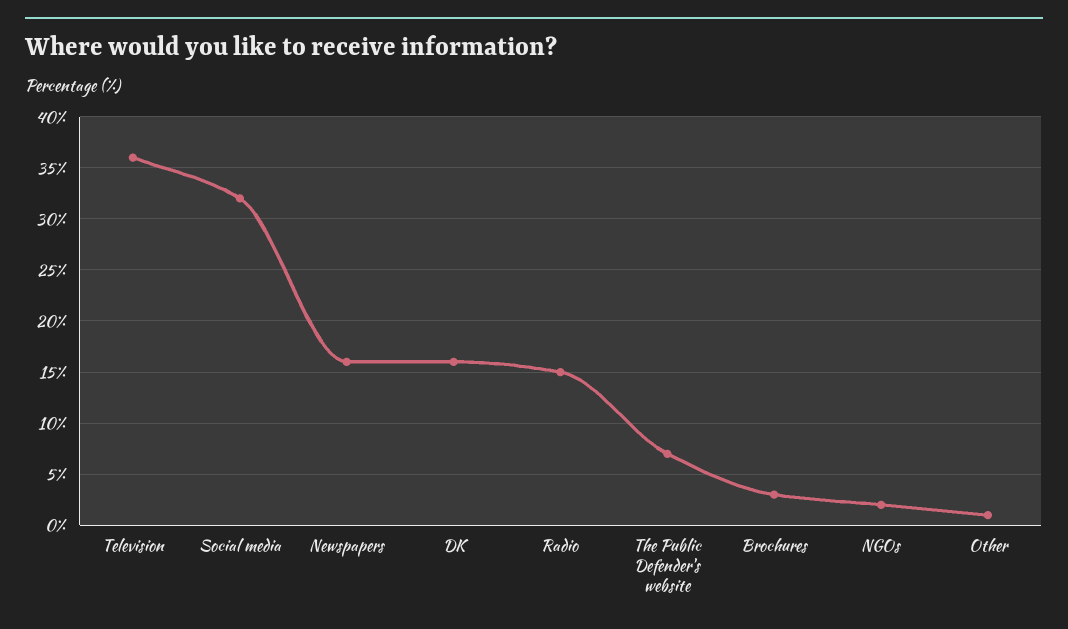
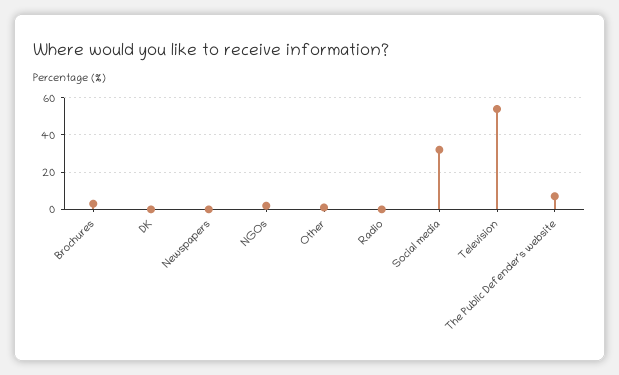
  {
-   "Television": 36,
+   "Television": 55,
    "Social media": 32,
-   "Newspapers": 16,
+   "Newspapers": 0,
-   "DK": 16,
+   "DK": 0,
-   "Radio": 15,
+   "Radio": 0,
    "The Public Defender's website": 7,
    "Brochures": 3,
    "NGOs": 2,
    "Other": 1
  }

